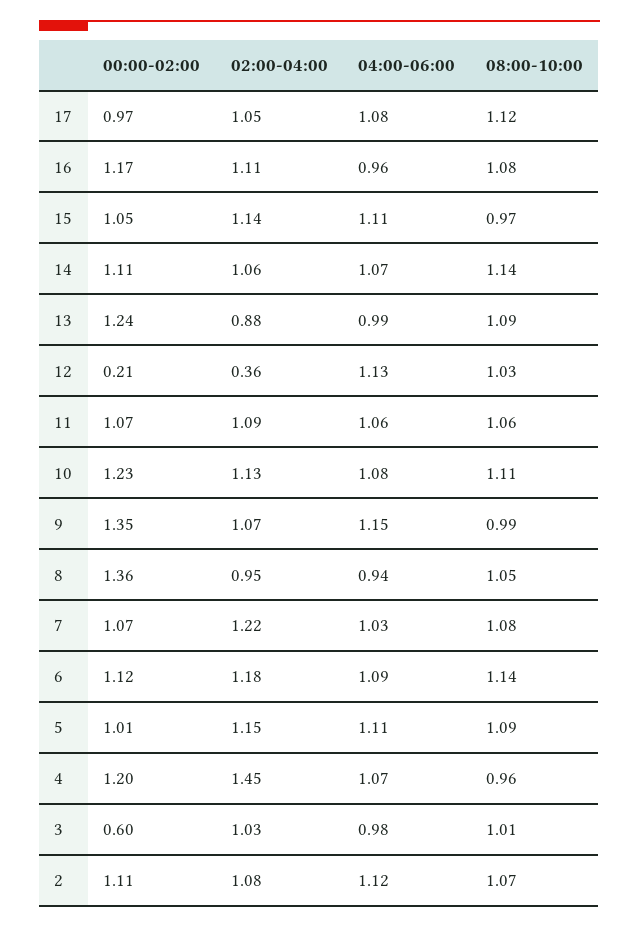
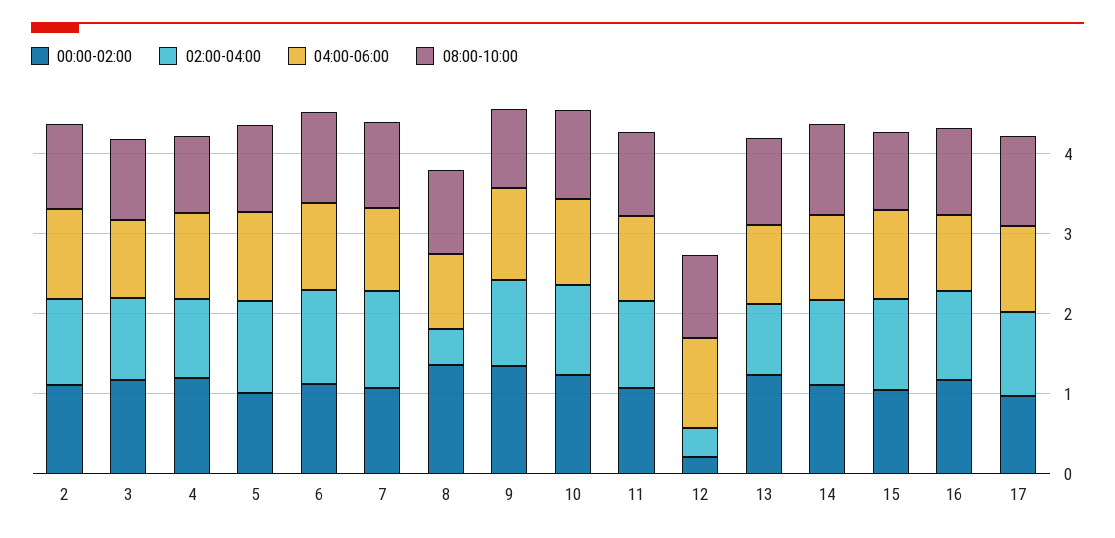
  {
    "00:00-02:00": {
      "17": 0.97,
      "16": 1.17,
      "15": 1.05,
      "14": 1.11,
      "13": 1.24,
      "12": 0.21,
      "11": 1.07,
      "10": 1.23,
      "9": 1.35,
      "8": 1.36,
      "7": 1.07,
      "6": 1.12,
      "5": 1.01,
      "4": 1.2,
-     "3": 0.6,
+     "3": 1.2,
      "2": 1.11
    },
    "02:00-04:00": {
      "17": 1.05,
      "16": 1.11,
      "15": 1.14,
      "14": 1.06,
      "13": 0.88,
      "12": 0.36,
      "11": 1.09,
      "10": 1.13,
      "9": 1.07,
-     "8": 0.95,
+     "8": 0.4,
      "7": 1.22,
      "6": 1.18,
      "5": 1.15,
-     "4": 1.45,
+     "4": 1,
      "3": 1.03,
      "2": 1.08
    },
    "04:00-06:00": {
      "17": 1.08,
      "16": 0.96,
      "15": 1.11,
      "14": 1.07,
      "13": 0.99,
      "12": 1.13,
      "11": 1.06,
      "10": 1.08,
      "9": 1.15,
      "8": 0.94,
      "7": 1.03,
      "6": 1.09,
      "5": 1.11,
      "4": 1.07,
      "3": 0.98,
      "2": 1.12
    },
    "08:00-10:00": {
      "17": 1.12,
      "16": 1.08,
      "15": 0.97,
      "14": 1.14,
      "13": 1.09,
      "12": 1.03,
      "11": 1.06,
      "10": 1.11,
      "9": 0.99,
      "8": 1.05,
      "7": 1.08,
      "6": 1.14,
      "5": 1.09,
      "4": 0.96,
      "3": 1.01,
      "2": 1.07
    }
  }

